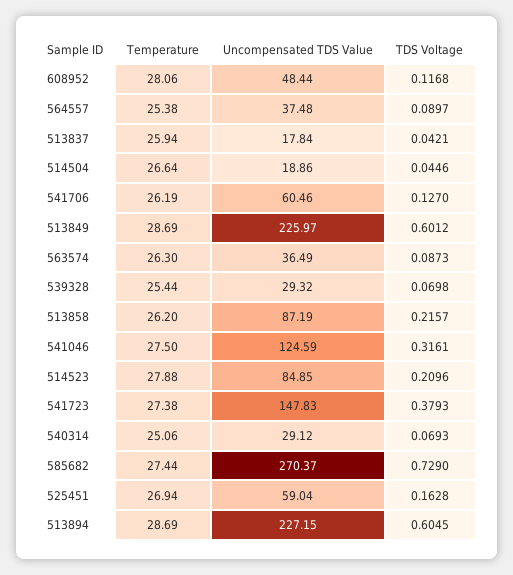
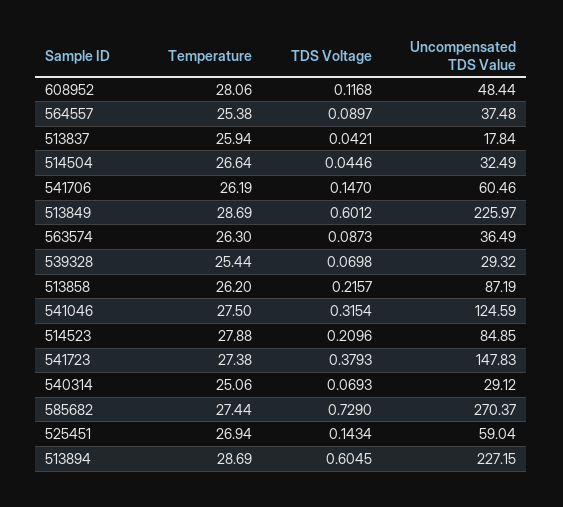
  {
    "Temperature": {
      "608952": 28.06,
      "564557": 25.38,
      "513837": 25.94,
      "514504": 26.64,
      "541706": 26.19,
      "513849": 28.69,
      "563574": 26.3,
      "539328": 25.44,
      "513858": 26.2,
      "541046": 27.5,
      "514523": 27.88,
      "541723": 27.38,
      "540314": 25.06,
      "585682": 27.44,
      "525451": 26.94,
      "513894": 28.69
    },
    "Uncompensated TDS Value": {
      "608952": 48.44,
      "564557": 37.48,
      "513837": 17.84,
-     "514504": 18.86,
+     "514504": 32.49,
      "541706": 60.46,
      "513849": 225.97,
      "563574": 36.49,
      "539328": 29.32,
      "513858": 87.19,
      "541046": 124.59,
      "514523": 84.85,
      "541723": 147.83,
      "540314": 29.12,
      "585682": 270.37,
      "525451": 59.04,
      "513894": 227.15
    },
    "TDS Voltage": {
      "608952": 0.1168,
      "564557": 0.0897,
      "513837": 0.0421,
      "514504": 0.0446,
-     "541706": 0.127,
+     "541706": 0.147,
      "513849": 0.6012,
      "563574": 0.0873,
      "539328": 0.0698,
      "513858": 0.2157,
-     "541046": 0.3161,
+     "541046": 0.3154,
      "514523": 0.2096,
      "541723": 0.3793,
      "540314": 0.0693,
      "585682": 0.729,
-     "525451": 0.1628,
+     "525451": 0.1434,
      "513894": 0.6045
    }
  }

